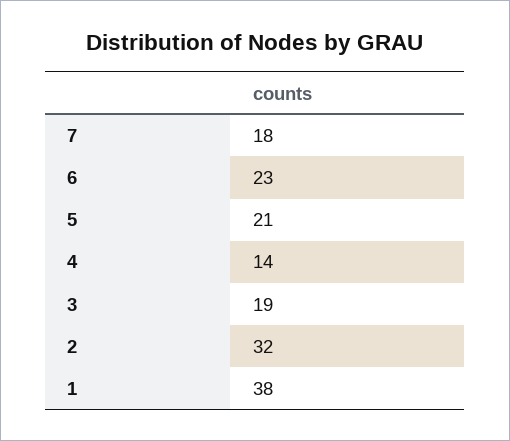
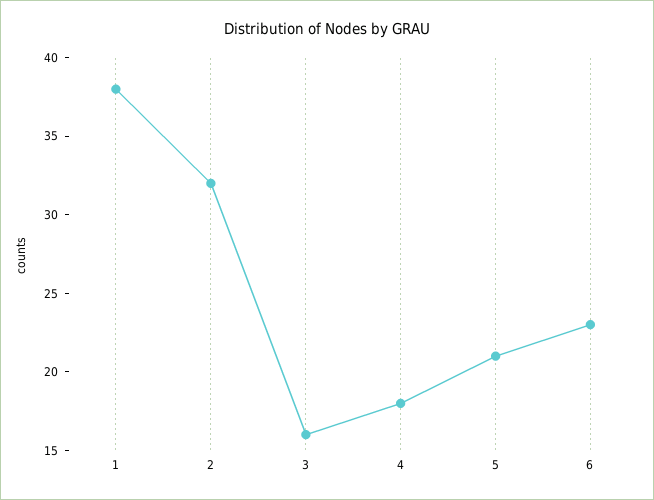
  {
-   "7": 18,
    "6": 23,
    "5": 21,
-   "4": 14,
+   "4": 18,
-   "3": 19,
+   "3": 16,
    "2": 32,
    "1": 38
  }

